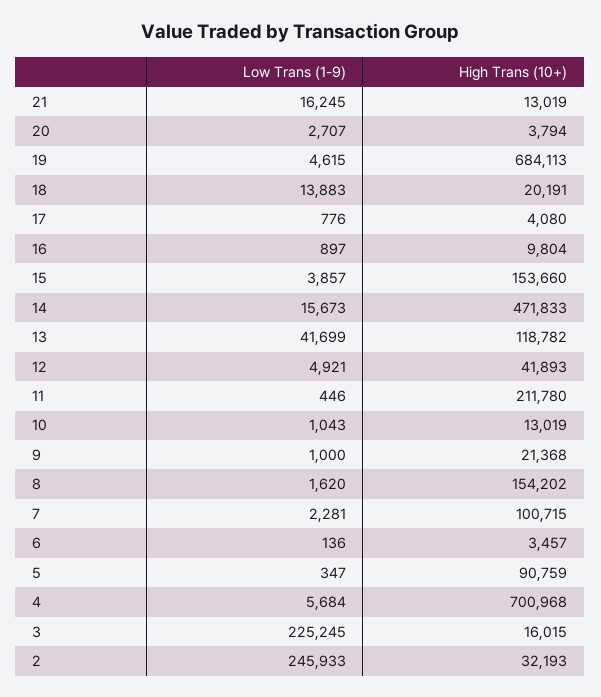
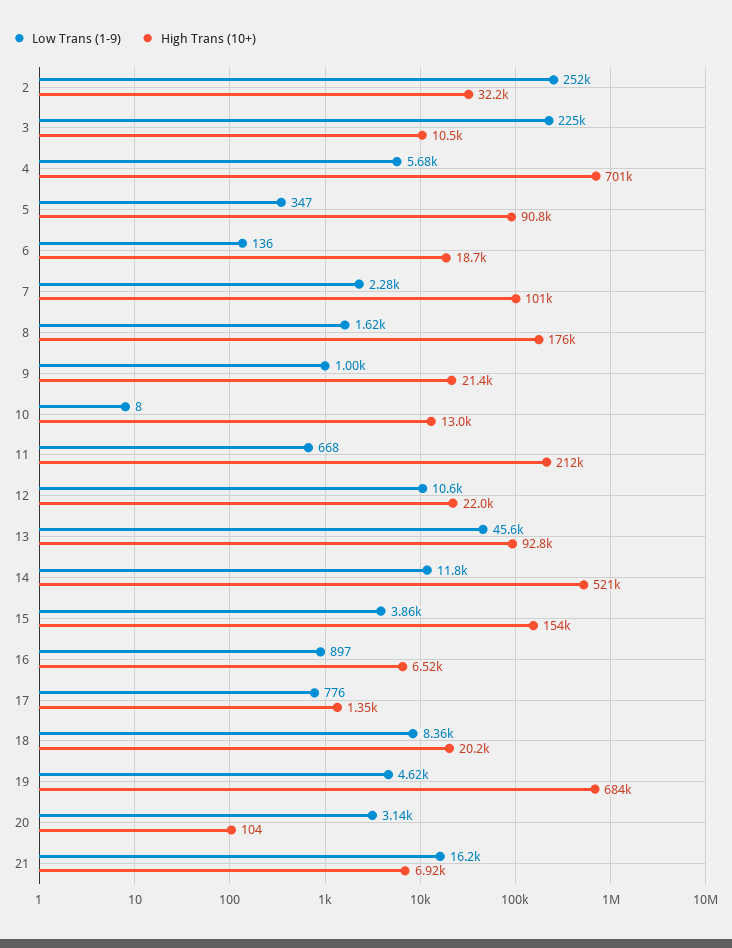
  {
    "Low Trans (1-9)": {
      "21": 16245,
-     "20": 2707,
+     "20": 3140,
      "19": 4615,
-     "18": 13883,
+     "18": 8360,
      "17": 776,
      "16": 897,
      "15": 3857,
-     "14": 15673,
+     "14": 11800,
-     "13": 41699,
+     "13": 45600,
-     "12": 4921,
+     "12": 10600,
-     "11": 446,
+     "11": 668,
-     "10": 1043,
+     "10": 8,
      "9": 1000,
      "8": 1620,
      "7": 2281,
      "6": 136,
      "5": 347,
      "4": 5684,
      "3": 225245,
-     "2": 245933
+     "2": 252000
    },
    "High Trans (10+)": {
-     "21": 13019,
+     "21": 6920,
-     "20": 3794,
+     "20": 104,
      "19": 684113,
      "18": 20191,
-     "17": 4080,
+     "17": 1350,
-     "16": 9804,
+     "16": 6520,
      "15": 153660,
-     "14": 471833,
+     "14": 521000,
-     "13": 118782,
+     "13": 92800,
-     "12": 41893,
+     "12": 22000,
      "11": 211780,
      "10": 13019,
      "9": 21368,
-     "8": 154202,
+     "8": 176000,
      "7": 100715,
-     "6": 3457,
+     "6": 18700,
      "5": 90759,
      "4": 700968,
-     "3": 16015,
+     "3": 10500,
      "2": 32193
    }
  }

